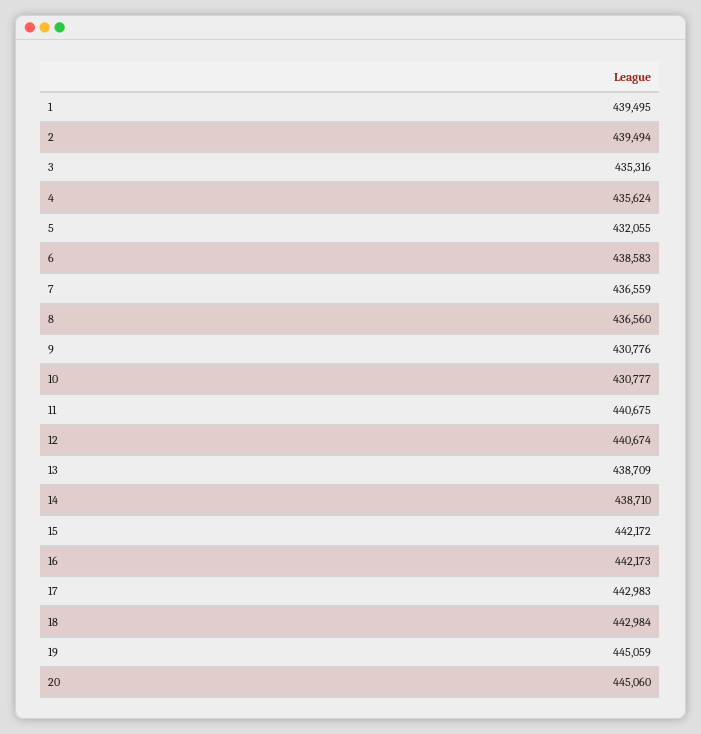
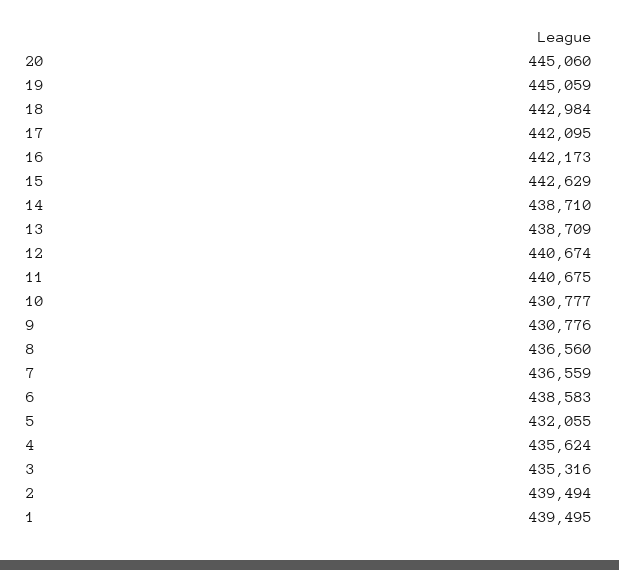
  {
    "1": 439495,
    "2": 439494,
    "3": 435316,
    "4": 435624,
    "5": 432055,
    "6": 438583,
    "7": 436559,
    "8": 436560,
    "9": 430776,
    "10": 430777,
    "11": 440675,
    "12": 440674,
    "13": 438709,
    "14": 438710,
-   "15": 442172,
+   "15": 442629,
    "16": 442173,
-   "17": 442983,
+   "17": 442095,
    "18": 442984,
    "19": 445059,
    "20": 445060
  }

